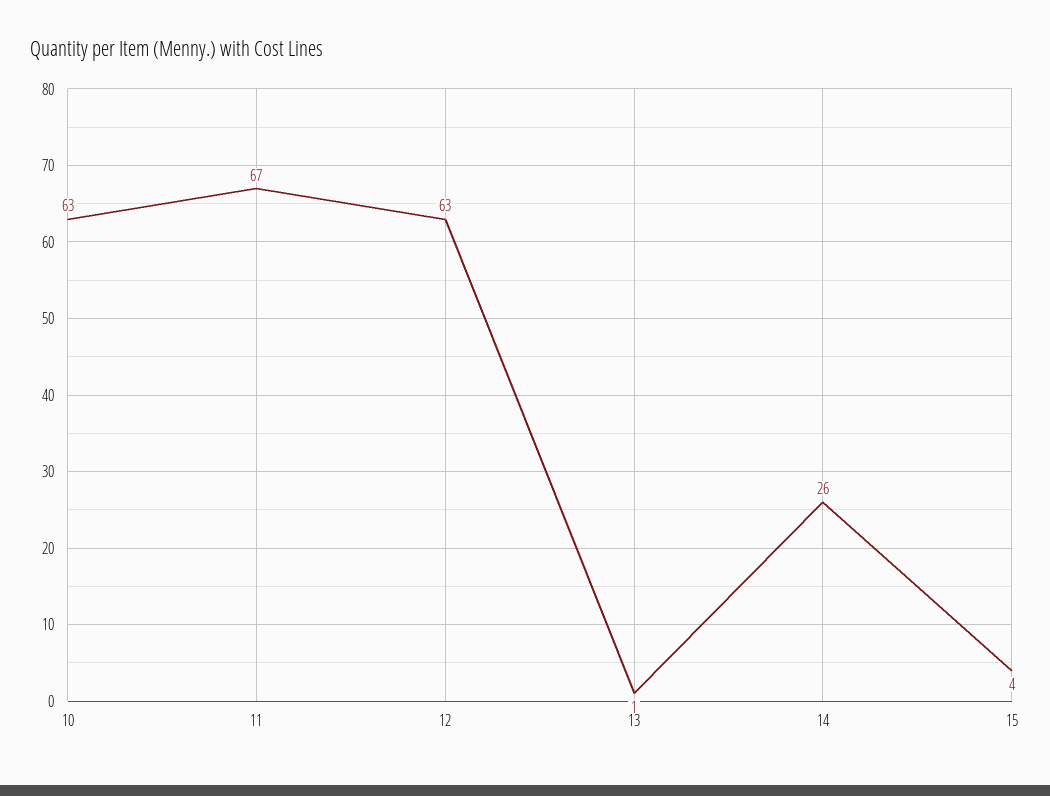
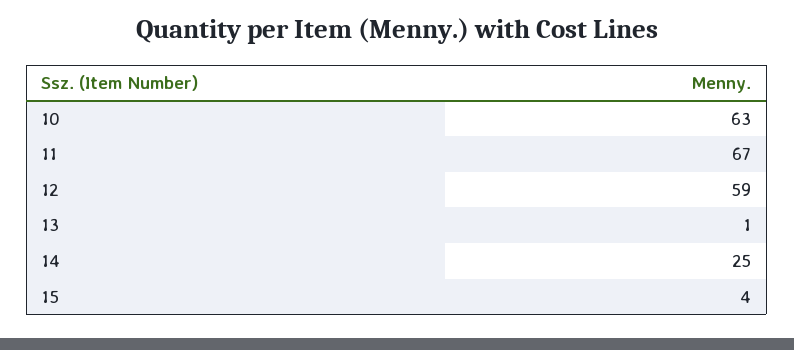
  {
    "10": 63,
    "11": 67,
-   "12": 63,
+   "12": 59,
    "13": 1,
-   "14": 26,
+   "14": 25,
    "15": 4
  }

